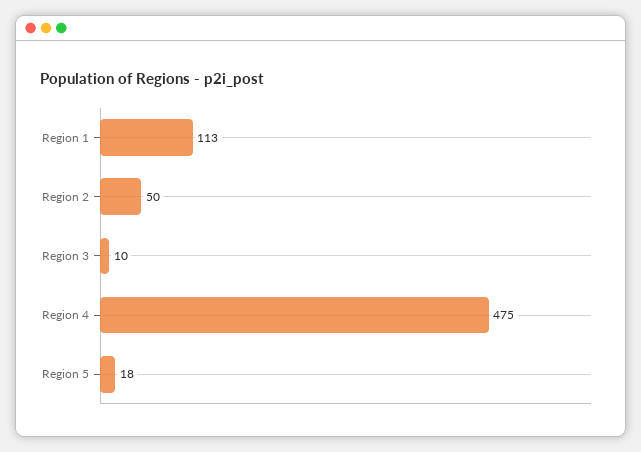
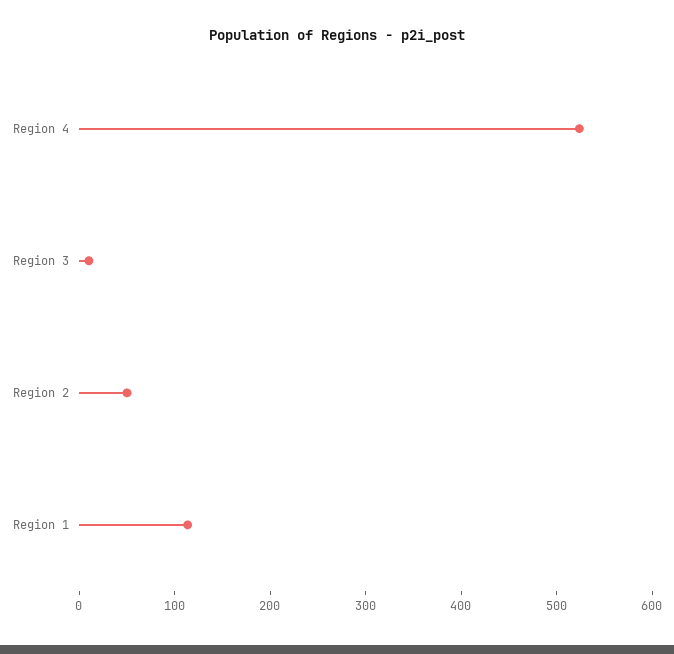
  {
    "Region 1": 113,
    "Region 2": 50,
    "Region 3": 10,
-   "Region 4": 475,
+   "Region 4": 520
-   "Region 5": 18
  }

